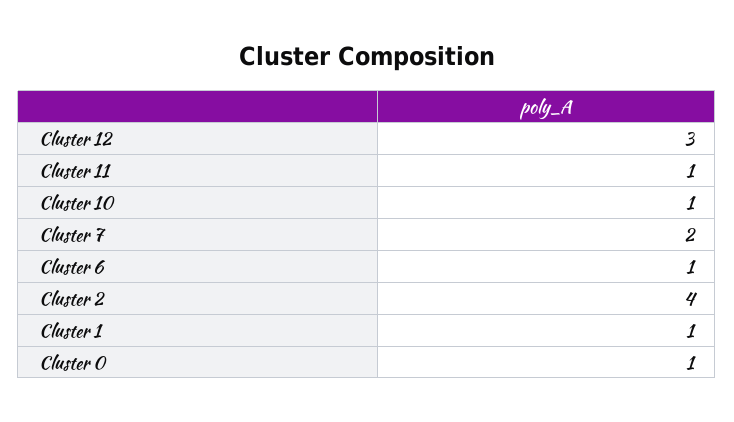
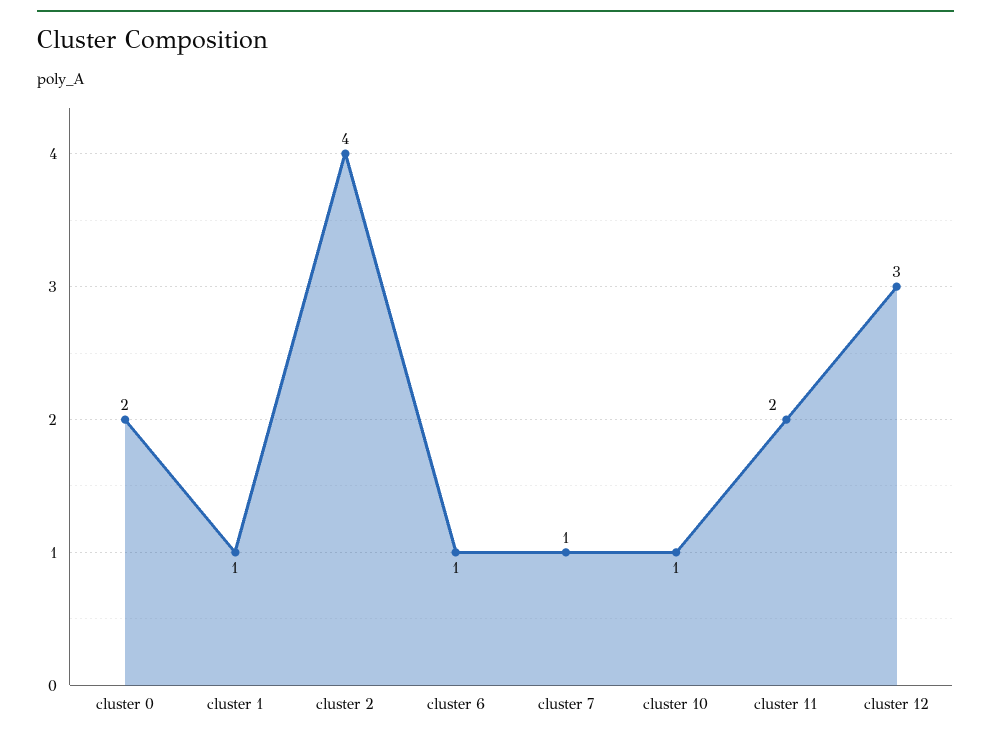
  {
    "Cluster 12": 3,
-   "Cluster 11": 1,
+   "Cluster 11": 2,
    "Cluster 10": 1,
-   "Cluster 7": 2,
+   "Cluster 7": 1,
    "Cluster 6": 1,
    "Cluster 2": 4,
    "Cluster 1": 1,
-   "Cluster 0": 1
+   "Cluster 0": 2
  }

